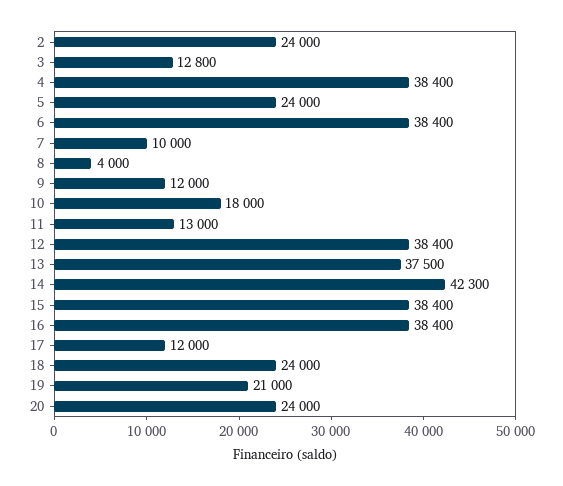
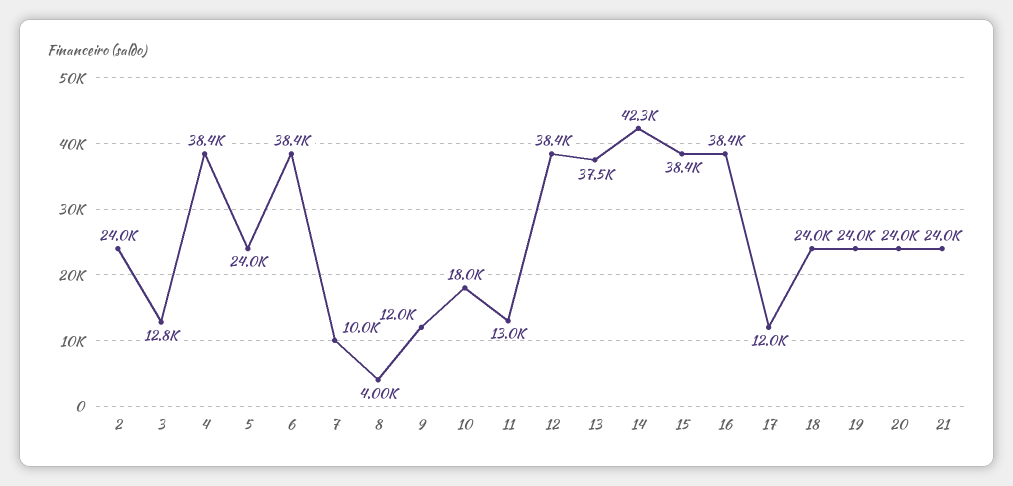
  {
    "2": 24000,
    "3": 12800,
    "4": 38400,
    "5": 24000,
    "6": 38400,
    "7": 10000,
    "8": 4000,
    "9": 12000,
    "10": 18000,
    "11": 13000,
    "12": 38400,
    "13": 37500,
    "14": 42300,
    "15": 38400,
    "16": 38400,
    "17": 12000,
    "18": 24000,
-   "19": 21000,
+   "19": 24000,
-   "20": 24000
+   "20": 24000,
+   "21": 24000
  }

